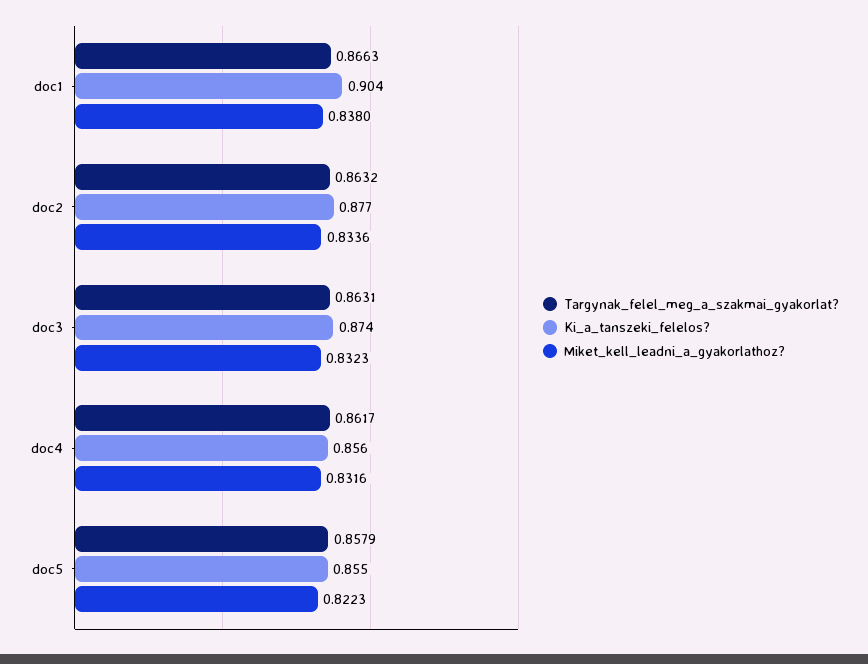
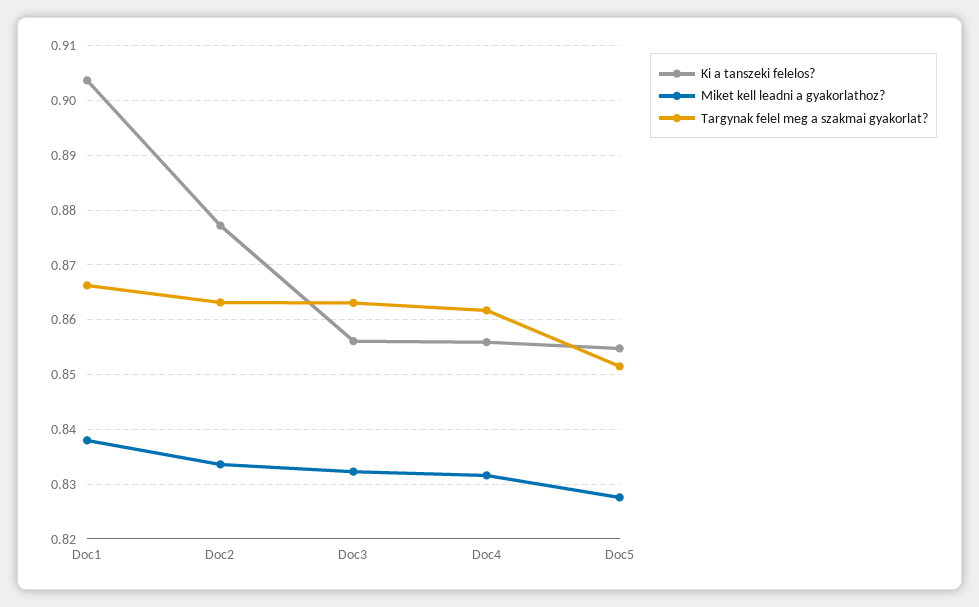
  {
    "Targynak_felel_meg_a_szakmai_gyakorlat?": {
      "doc1": 0.8663,
      "doc2": 0.8632,
      "doc3": 0.8631,
      "doc4": 0.8617,
-     "doc5": 0.8579
+     "doc5": 0.852
    },
    "Ki_a_tanszeki_felelos?": {
      "doc1": 0.904,
      "doc2": 0.877,
-     "doc3": 0.874,
+     "doc3": 0.856,
      "doc4": 0.856,
      "doc5": 0.855
    },
    "Miket_kell_leadni_a_gyakorlathoz?": {
      "doc1": 0.838,
      "doc2": 0.8336,
      "doc3": 0.8323,
      "doc4": 0.8316,
-     "doc5": 0.8223
+     "doc5": 0.828
    }
  }

